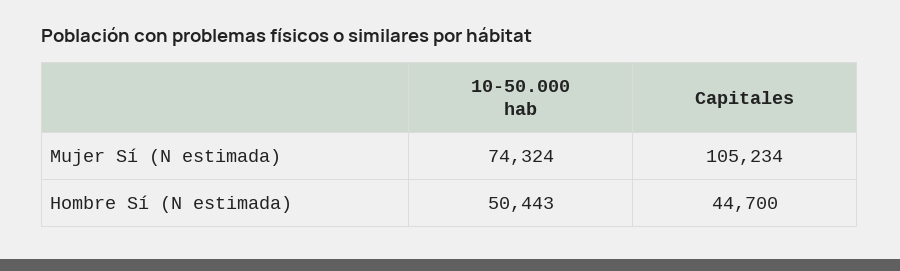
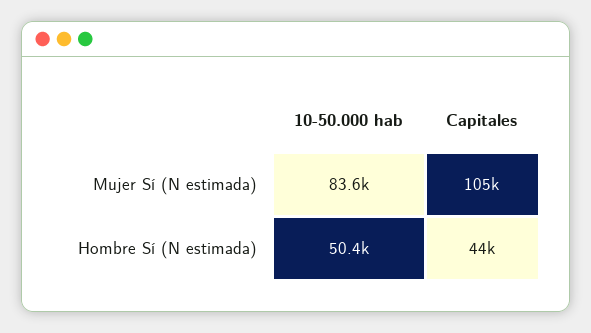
  {
    "10-50.000 hab": {
-     "Mujer Sí (N estimada)": 74324,
+     "Mujer Sí (N estimada)": 83600,
      "Hombre Sí (N estimada)": 50443
    },
    "Capitales": {
      "Mujer Sí (N estimada)": 105234,
-     "Hombre Sí (N estimada)": 44700
+     "Hombre Sí (N estimada)": 44000
    }
  }

